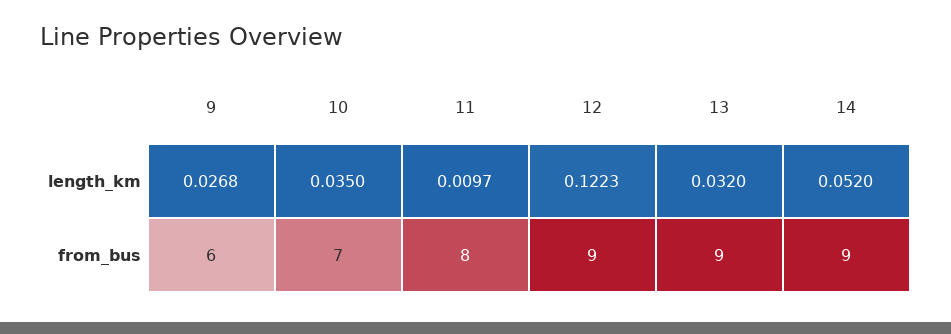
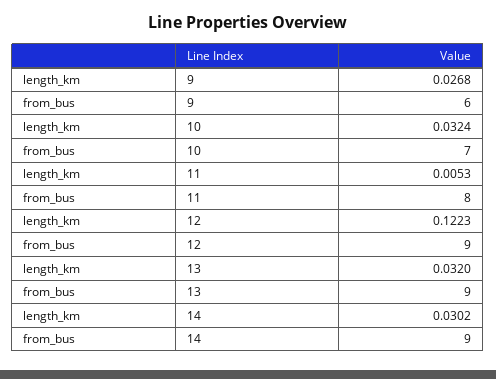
  {
    "9": {
      "length_km": 0.0268,
      "from_bus": 6
    },
    "10": {
-     "length_km": 0.035,
+     "length_km": 0.0324,
      "from_bus": 7
    },
    "11": {
-     "length_km": 0.0097,
+     "length_km": 0.0053,
      "from_bus": 8
    },
    "12": {
      "length_km": 0.1223,
      "from_bus": 9
    },
    "13": {
      "length_km": 0.032,
      "from_bus": 9
    },
    "14": {
-     "length_km": 0.052,
+     "length_km": 0.0302,
      "from_bus": 9
    }
  }

